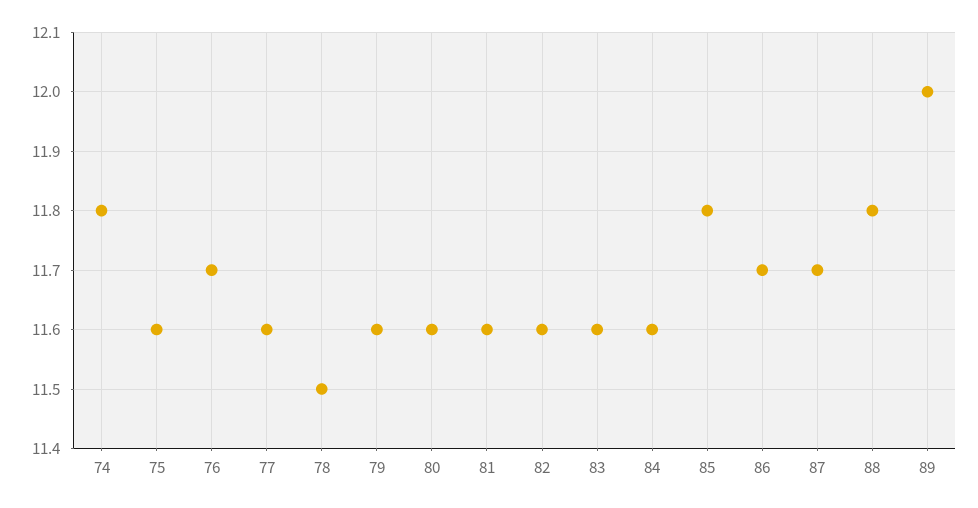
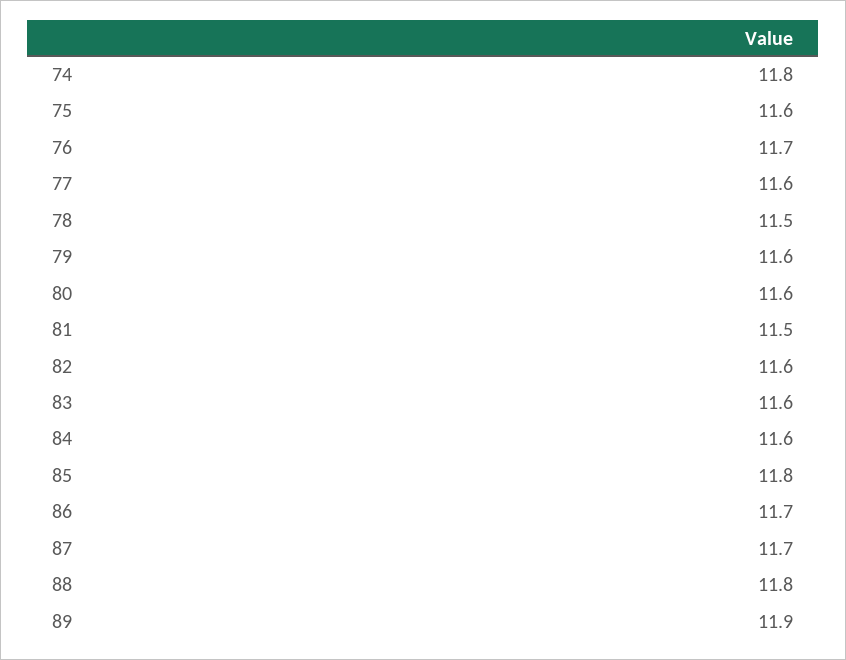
  {
    "74": 11.8,
    "75": 11.6,
    "76": 11.7,
    "77": 11.6,
    "78": 11.5,
    "79": 11.6,
    "80": 11.6,
-   "81": 11.6,
+   "81": 11.5,
    "82": 11.6,
    "83": 11.6,
    "84": 11.6,
    "85": 11.8,
    "86": 11.7,
    "87": 11.7,
    "88": 11.8,
-   "89": 12
+   "89": 11.9
  }

